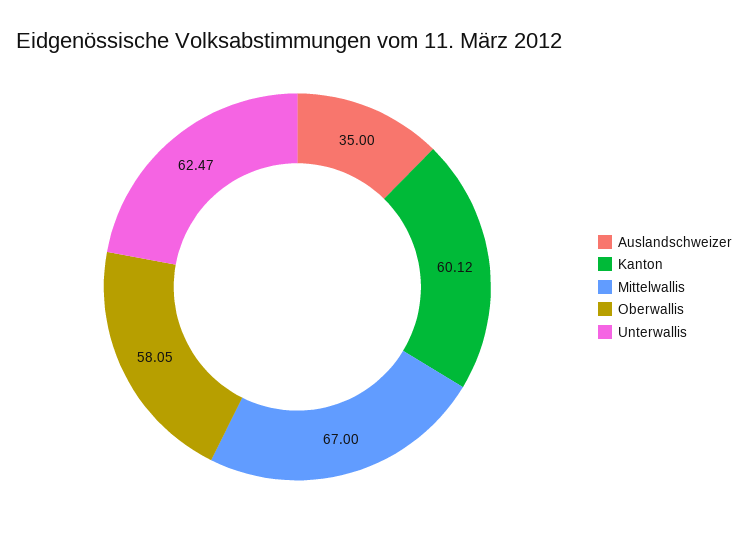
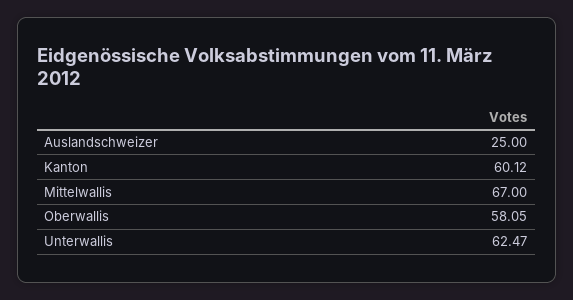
  {
-   "Auslandschweizer": 35,
+   "Auslandschweizer": 25,
    "Kanton": 60.12,
    "Mittelwallis": 67,
    "Oberwallis": 58.05,
    "Unterwallis": 62.47
  }

